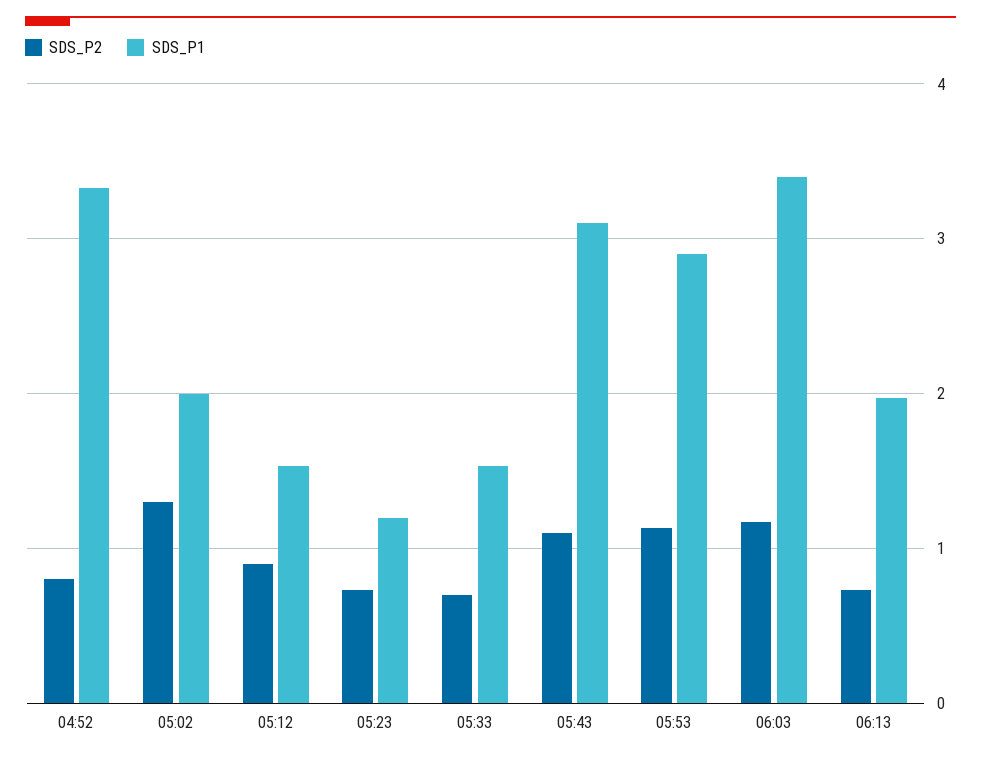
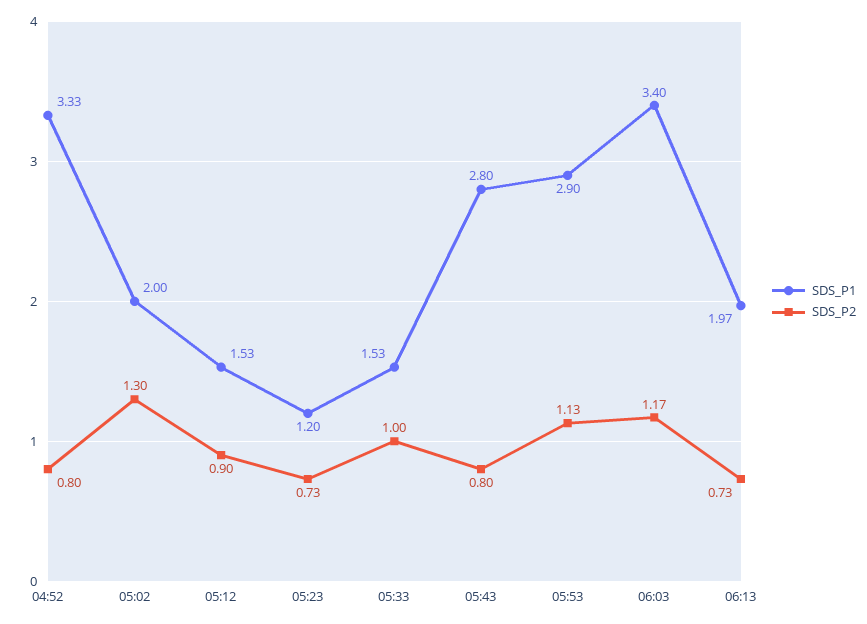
  {
    "SDS_P2": {
      "04:52": 0.8,
      "05:02": 1.3,
      "05:12": 0.9,
      "05:23": 0.73,
-     "05:33": 0.7,
+     "05:33": 1,
-     "05:43": 1.1,
+     "05:43": 0.8,
      "05:53": 1.13,
      "06:03": 1.17,
      "06:13": 0.73
    },
    "SDS_P1": {
      "04:52": 3.33,
      "05:02": 2,
      "05:12": 1.53,
      "05:23": 1.2,
      "05:33": 1.53,
-     "05:43": 3.1,
+     "05:43": 2.8,
      "05:53": 2.9,
      "06:03": 3.4,
      "06:13": 1.97
    }
  }

